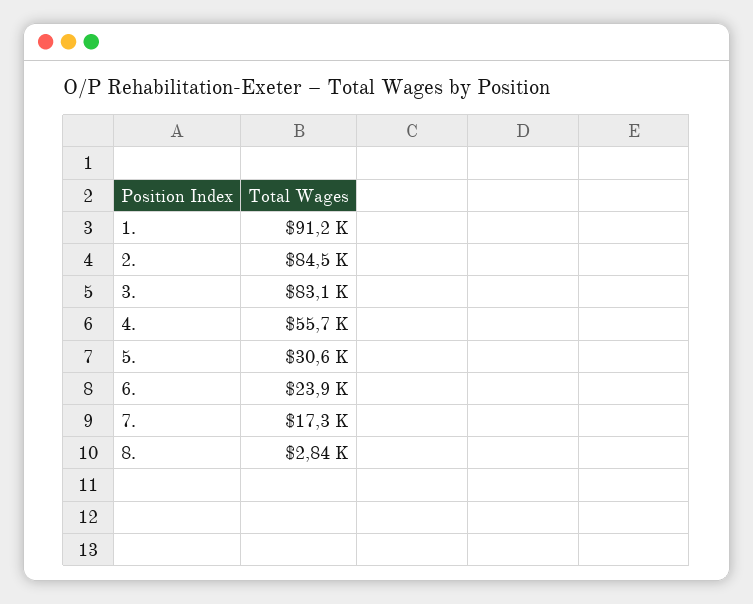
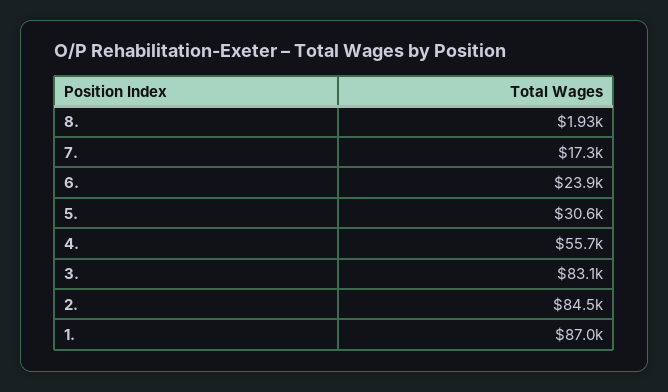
  {
-   "1.": 91200,
+   "1.": 87000,
    "2.": 84500,
    "3.": 83100,
    "4.": 55700,
    "5.": 30600,
    "6.": 23900,
    "7.": 17300,
-   "8.": 2840
+   "8.": 1930
  }

